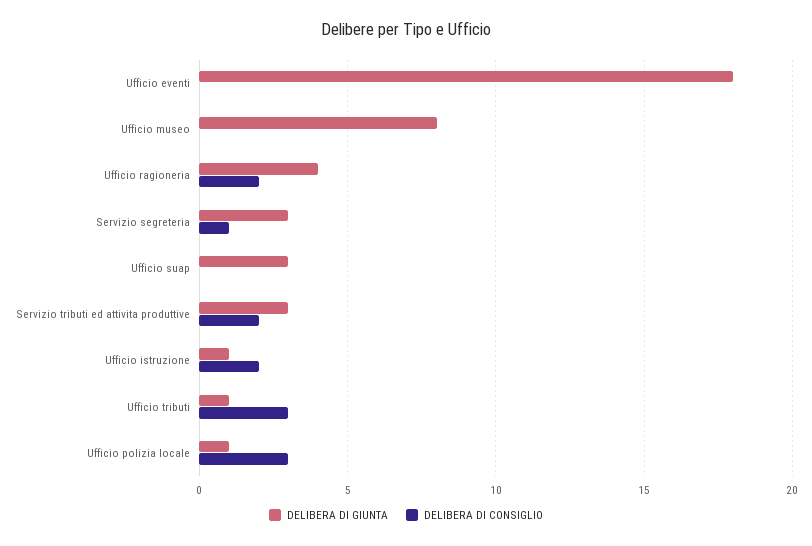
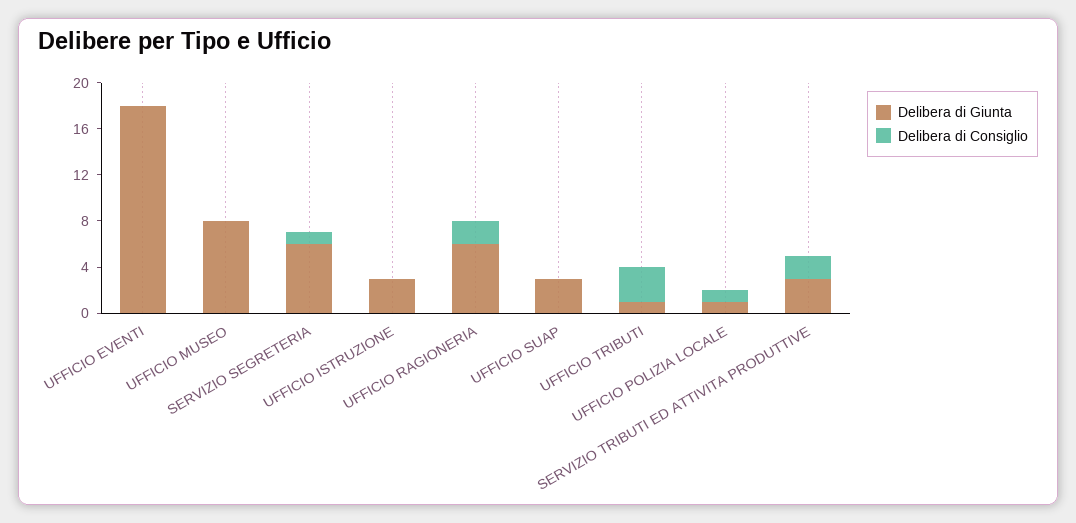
  {
    "DELIBERA DI GIUNTA": {
      "Ufficio eventi": 18,
      "Ufficio museo": 8,
-     "Ufficio ragioneria": 4,
+     "Ufficio ragioneria": 6,
-     "Servizio segreteria": 3,
+     "Servizio segreteria": 6,
      "Ufficio suap": 3,
      "Servizio tributi ed attivita produttive": 3,
-     "Ufficio istruzione": 1,
+     "Ufficio istruzione": 3,
      "Ufficio tributi": 1,
      "Ufficio polizia locale": 1
    },
    "DELIBERA DI CONSIGLIO": {
      "Ufficio eventi": 0,
      "Ufficio museo": 0,
      "Ufficio ragioneria": 2,
      "Servizio segreteria": 1,
      "Ufficio suap": 0,
      "Servizio tributi ed attivita produttive": 2,
-     "Ufficio istruzione": 2,
+     "Ufficio istruzione": 0,
      "Ufficio tributi": 3,
-     "Ufficio polizia locale": 3
+     "Ufficio polizia locale": 1
    }
  }

